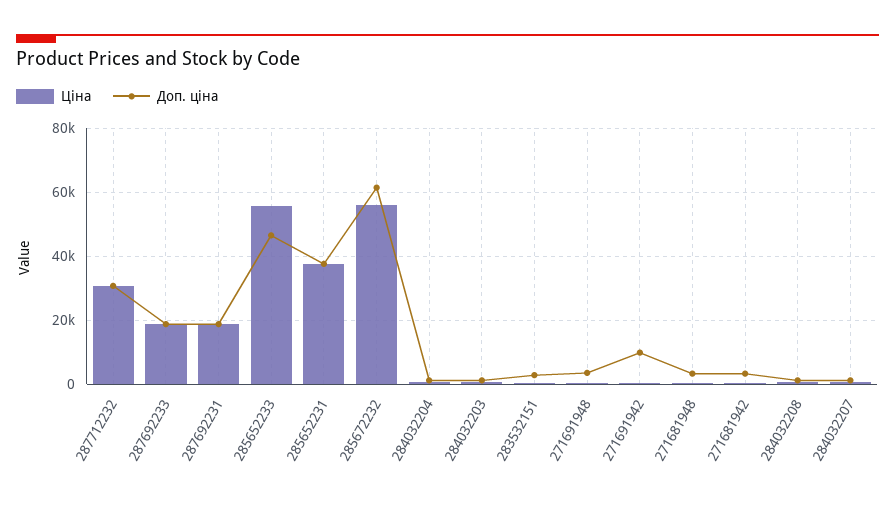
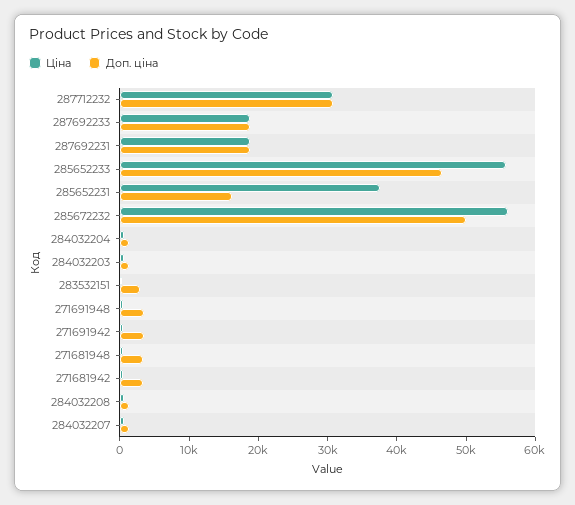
  {
    "Ціна": {
      "287712232": 30000,
      "287692233": 18000,
      "287692231": 18000,
      "285652233": 56000,
      "285652231": 38000,
      "285672232": 56000,
      "284032204": 0,
      "284032203": 0,
      "283532151": 0,
      "271691948": 0,
      "271691942": 0,
      "271681948": 0,
      "271681942": 0,
      "284032208": 0,
      "284032207": 0
    },
    "Доп. ціна": {
      "287712232": 30000,
      "287692233": 18000,
      "287692231": 18000,
      "285652233": 46000,
-     "285652231": 38000,
+     "285652231": 16000,
-     "285672232": 62000,
+     "285672232": 50000,
      "284032204": 2000,
      "284032203": 2000,
      "283532151": 2000,
      "271691948": 4000,
-     "271691942": 10000,
+     "271691942": 4000,
      "271681948": 4000,
      "271681942": 4000,
      "284032208": 2000,
      "284032207": 2000
    }
  }

